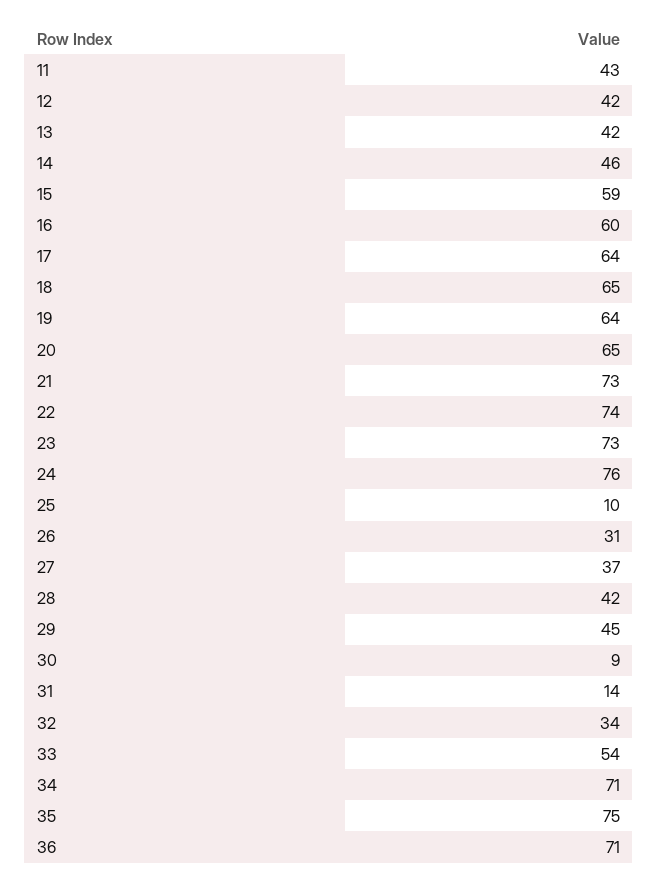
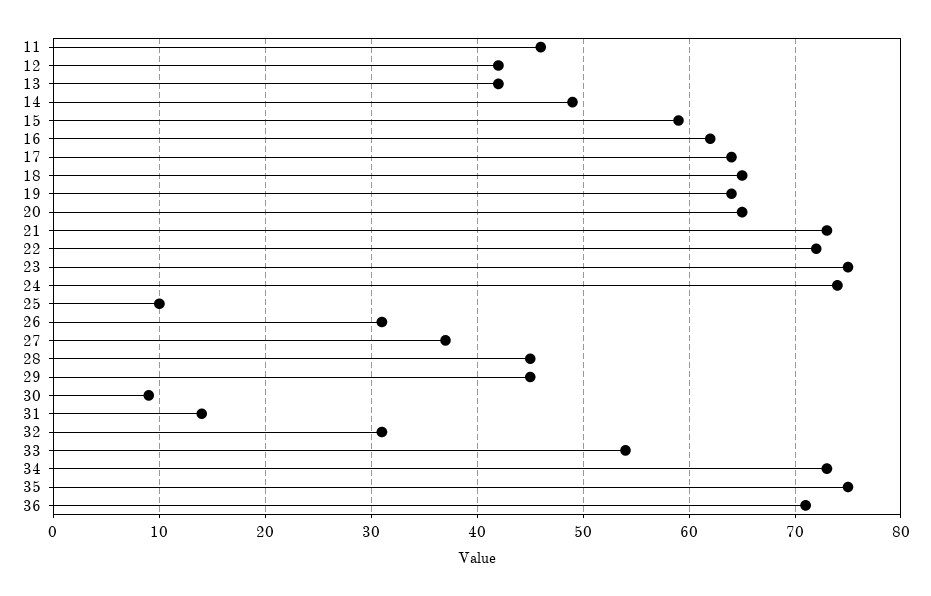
  {
-   "11": 43,
+   "11": 46,
    "12": 42,
    "13": 42,
-   "14": 46,
+   "14": 49,
    "15": 59,
-   "16": 60,
+   "16": 62,
    "17": 64,
    "18": 65,
    "19": 64,
    "20": 65,
    "21": 73,
-   "22": 74,
+   "22": 72,
-   "23": 73,
+   "23": 75,
-   "24": 76,
+   "24": 74,
    "25": 10,
    "26": 31,
    "27": 37,
-   "28": 42,
+   "28": 45,
    "29": 45,
    "30": 9,
    "31": 14,
-   "32": 34,
+   "32": 31,
    "33": 54,
-   "34": 71,
+   "34": 73,
    "35": 75,
    "36": 71
  }

